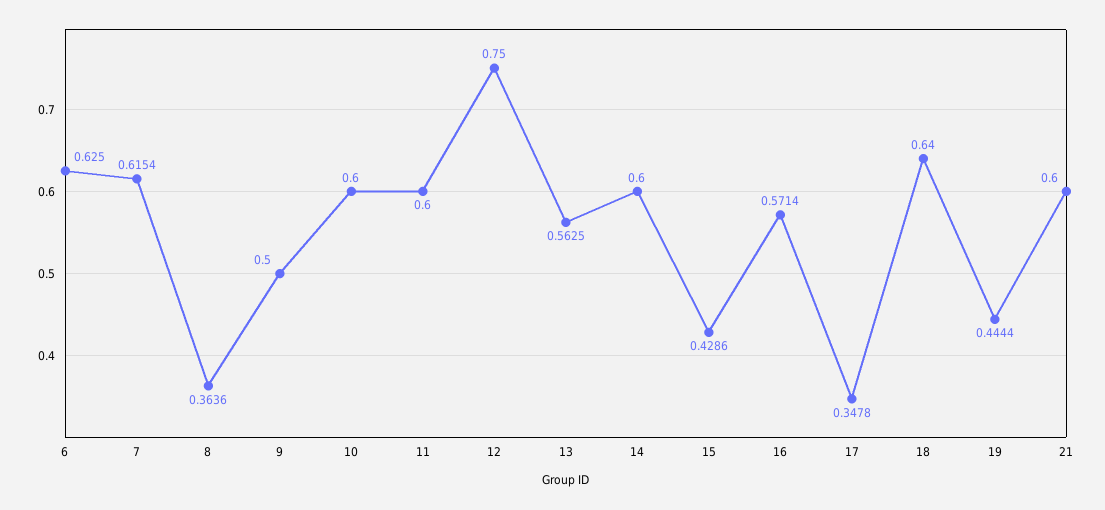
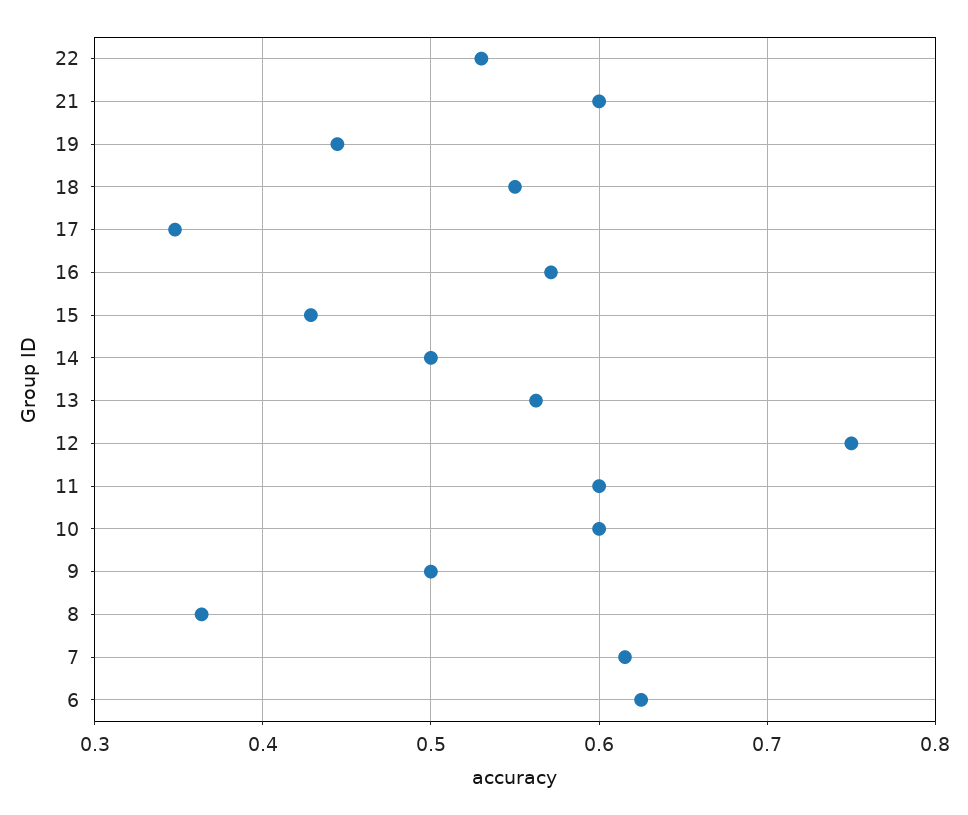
  {
    "6": 0.625,
    "7": 0.6154,
    "8": 0.3636,
    "9": 0.5,
    "10": 0.6,
    "11": 0.6,
    "12": 0.75,
    "13": 0.5625,
-   "14": 0.6,
+   "14": 0.5,
    "15": 0.4286,
    "16": 0.5714,
    "17": 0.3478,
-   "18": 0.64,
+   "18": 0.55,
    "19": 0.4444,
-   "21": 0.6
+   "21": 0.6,
+   "22": 0.53
  }

